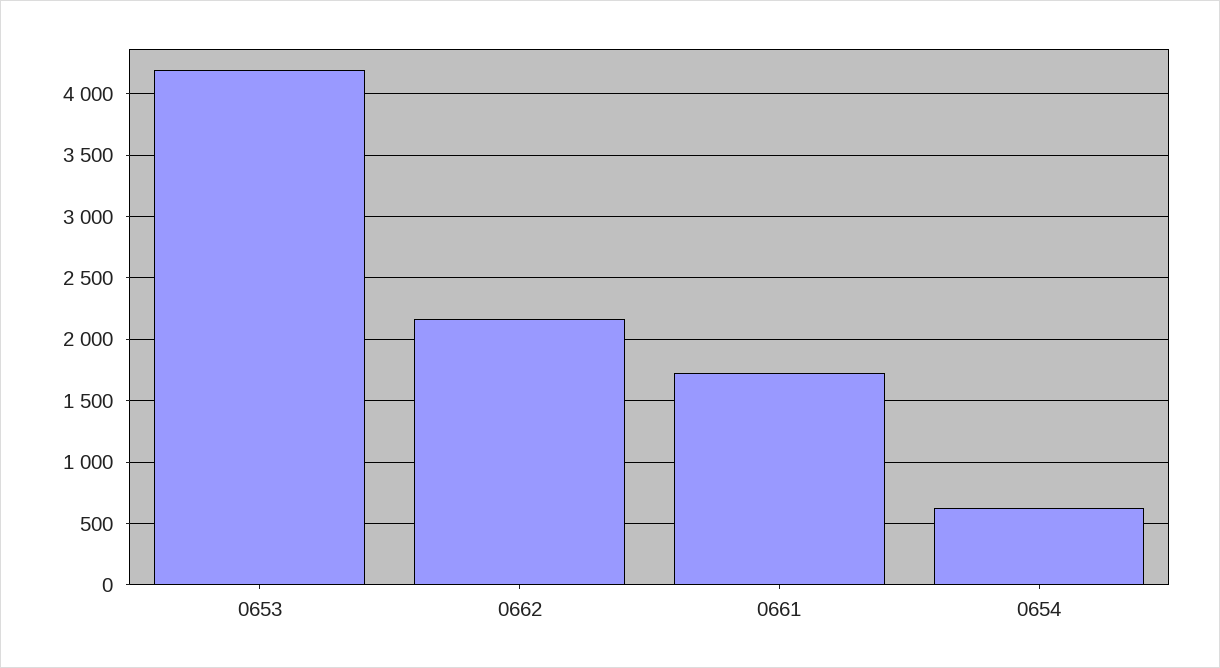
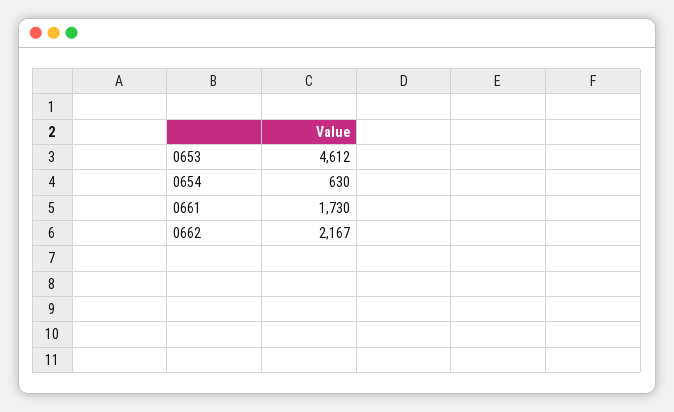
  {
-   "0653": 4200,
+   "0653": 4612,
    "0662": 2167,
    "0661": 1730,
    "0654": 630
  }

